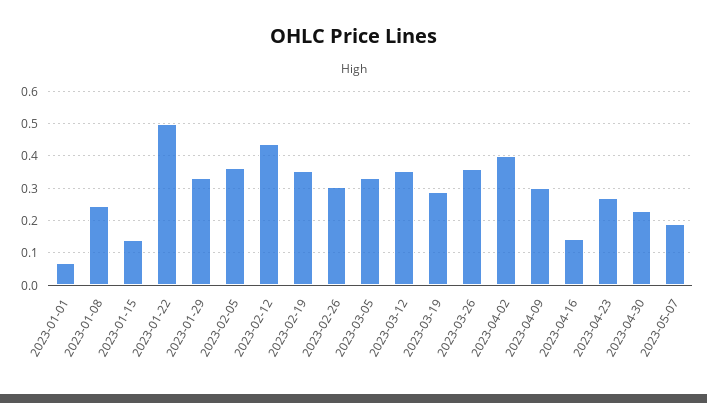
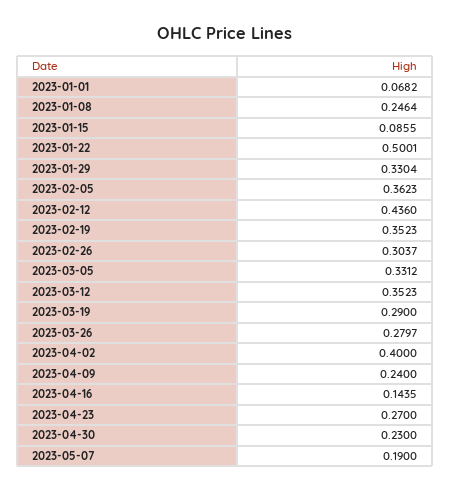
  {
    "2023-01-01": 0.0682,
    "2023-01-08": 0.2464,
-   "2023-01-15": 0.14,
+   "2023-01-15": 0.0855,
    "2023-01-22": 0.5001,
    "2023-01-29": 0.3304,
    "2023-02-05": 0.3623,
    "2023-02-12": 0.436,
    "2023-02-19": 0.3523,
    "2023-02-26": 0.3037,
    "2023-03-05": 0.3312,
    "2023-03-12": 0.3523,
    "2023-03-19": 0.29,
-   "2023-03-26": 0.36,
+   "2023-03-26": 0.2797,
    "2023-04-02": 0.4,
-   "2023-04-09": 0.3,
+   "2023-04-09": 0.24,
    "2023-04-16": 0.1435,
    "2023-04-23": 0.27,
    "2023-04-30": 0.23,
    "2023-05-07": 0.19
  }

